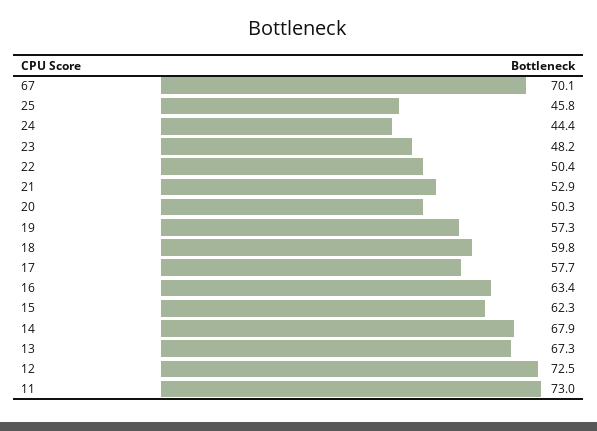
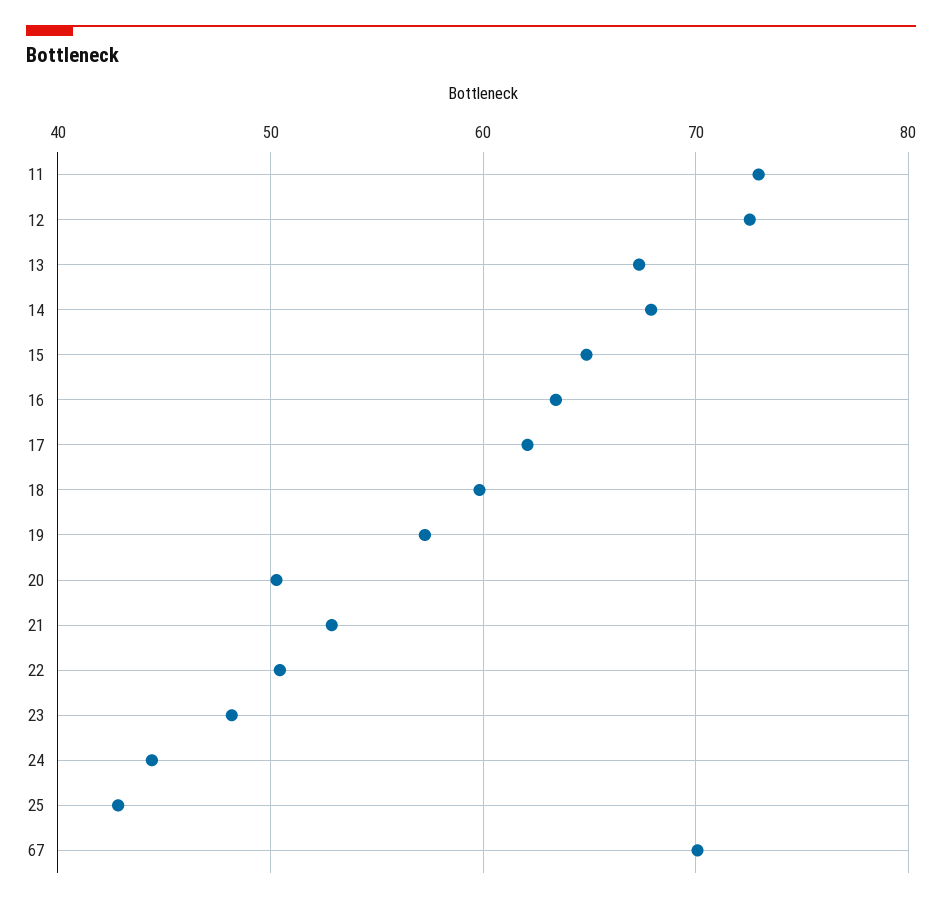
  {
    "67": 70.1,
-   "25": 45.8,
+   "25": 43,
    "24": 44.4,
    "23": 48.2,
    "22": 50.4,
    "21": 52.9,
    "20": 50.3,
    "19": 57.3,
    "18": 59.8,
-   "17": 57.7,
+   "17": 62,
    "16": 63.4,
-   "15": 62.3,
+   "15": 65,
    "14": 67.9,
    "13": 67.3,
    "12": 72.5,
    "11": 73
  }

